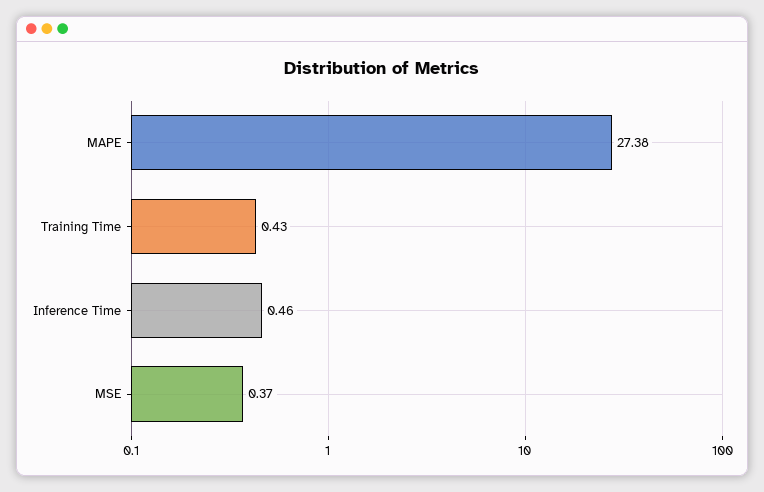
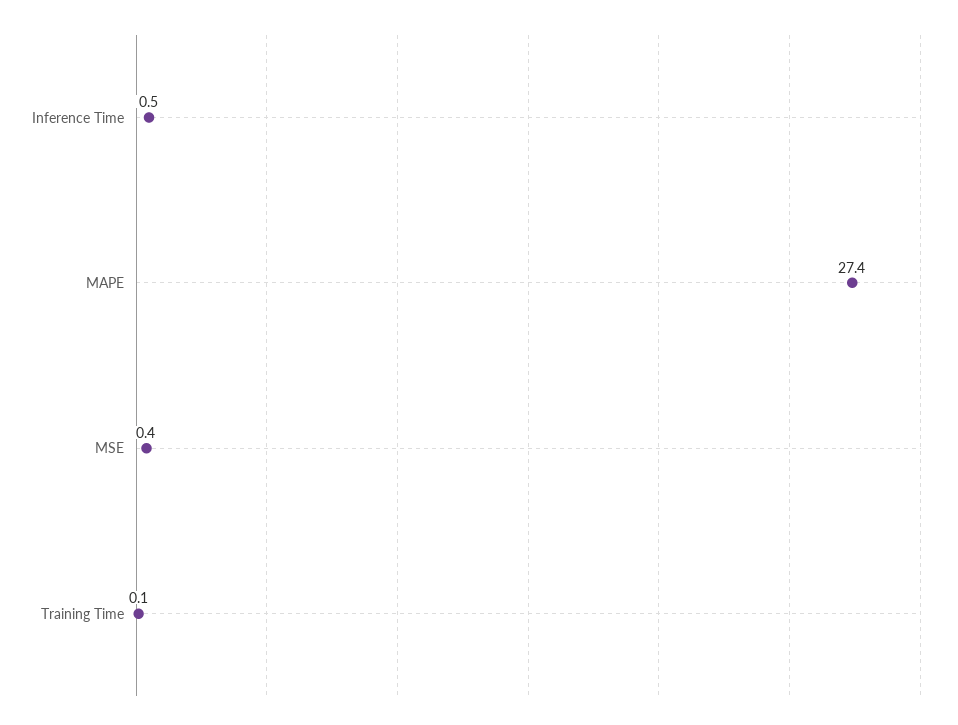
  {
    "MAPE": 27.38,
-   "Training Time": 0.43,
+   "Training Time": 0.1,
    "Inference Time": 0.46,
    "MSE": 0.37
  }

